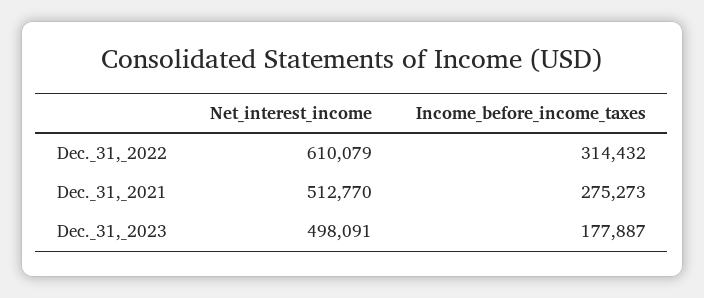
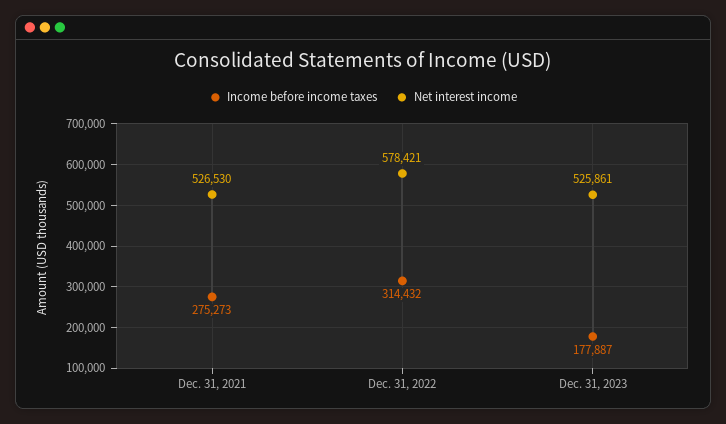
  {
    "Net_interest_income": {
-     "Dec._31,_2022": 610079,
+     "Dec._31,_2022": 578421,
-     "Dec._31,_2021": 512770,
+     "Dec._31,_2021": 526530,
-     "Dec._31,_2023": 498091
+     "Dec._31,_2023": 525861
    },
    "Income_before_income_taxes": {
      "Dec._31,_2022": 314432,
      "Dec._31,_2021": 275273,
      "Dec._31,_2023": 177887
    }
  }

